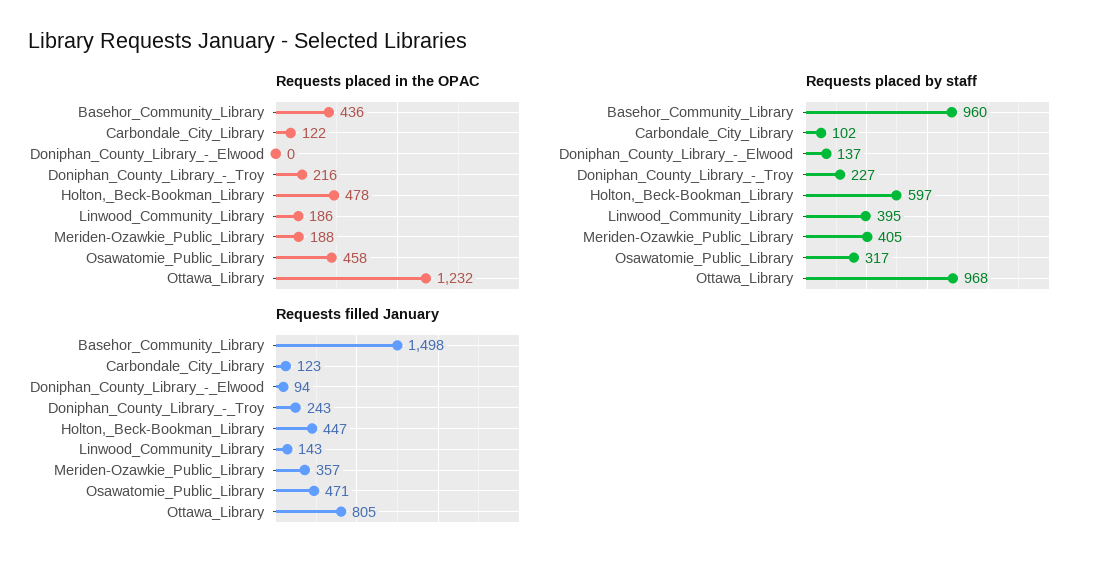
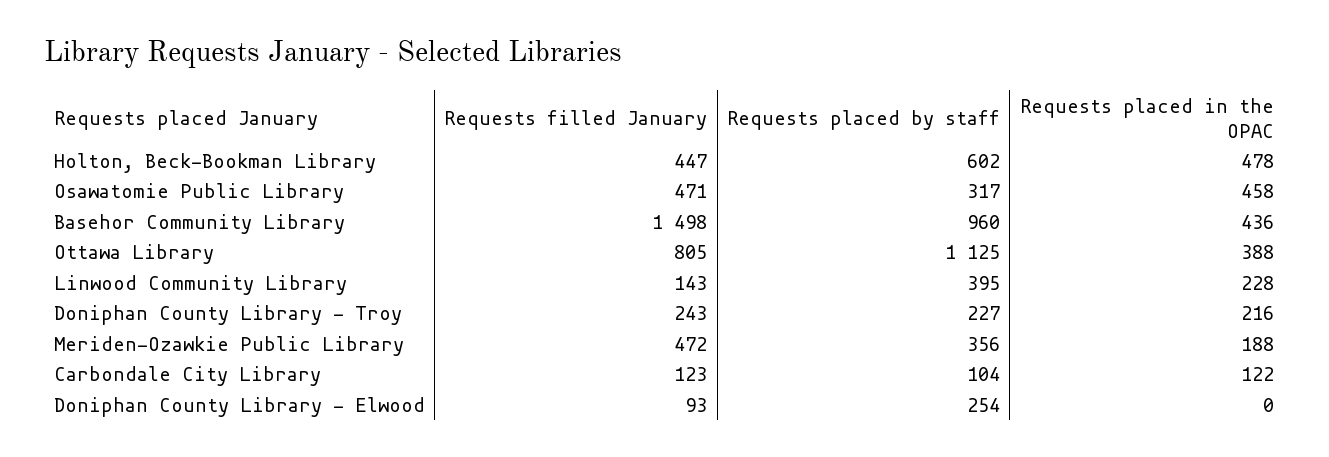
  {
    "Requests placed in the OPAC": {
      "Basehor_Community_Library": 436,
      "Carbondale_City_Library": 122,
      "Doniphan_County_Library_-_Elwood": 0,
      "Doniphan_County_Library_-_Troy": 216,
      "Holton,_Beck-Bookman_Library": 478,
-     "Linwood_Community_Library": 186,
+     "Linwood_Community_Library": 228,
      "Meriden-Ozawkie_Public_Library": 188,
      "Osawatomie_Public_Library": 458,
-     "Ottawa_Library": 1232
+     "Ottawa_Library": 388
    },
    "Requests placed by staff": {
      "Basehor_Community_Library": 960,
-     "Carbondale_City_Library": 102,
+     "Carbondale_City_Library": 104,
-     "Doniphan_County_Library_-_Elwood": 137,
+     "Doniphan_County_Library_-_Elwood": 254,
      "Doniphan_County_Library_-_Troy": 227,
-     "Holton,_Beck-Bookman_Library": 597,
+     "Holton,_Beck-Bookman_Library": 602,
      "Linwood_Community_Library": 395,
-     "Meriden-Ozawkie_Public_Library": 405,
+     "Meriden-Ozawkie_Public_Library": 356,
      "Osawatomie_Public_Library": 317,
-     "Ottawa_Library": 968
+     "Ottawa_Library": 1125
    },
    "Requests filled January": {
      "Basehor_Community_Library": 1498,
      "Carbondale_City_Library": 123,
-     "Doniphan_County_Library_-_Elwood": 94,
+     "Doniphan_County_Library_-_Elwood": 93,
      "Doniphan_County_Library_-_Troy": 243,
      "Holton,_Beck-Bookman_Library": 447,
      "Linwood_Community_Library": 143,
-     "Meriden-Ozawkie_Public_Library": 357,
+     "Meriden-Ozawkie_Public_Library": 472,
      "Osawatomie_Public_Library": 471,
      "Ottawa_Library": 805
    }
  }

